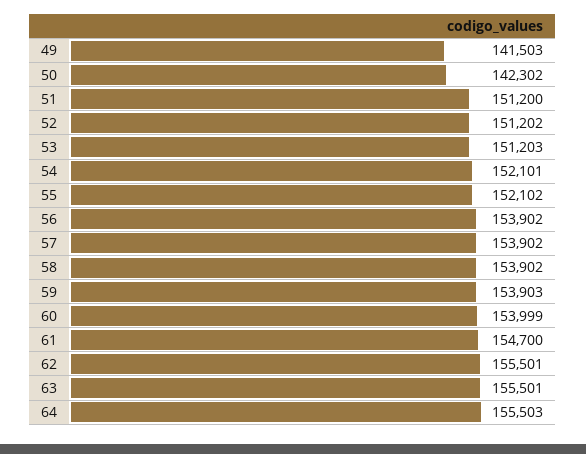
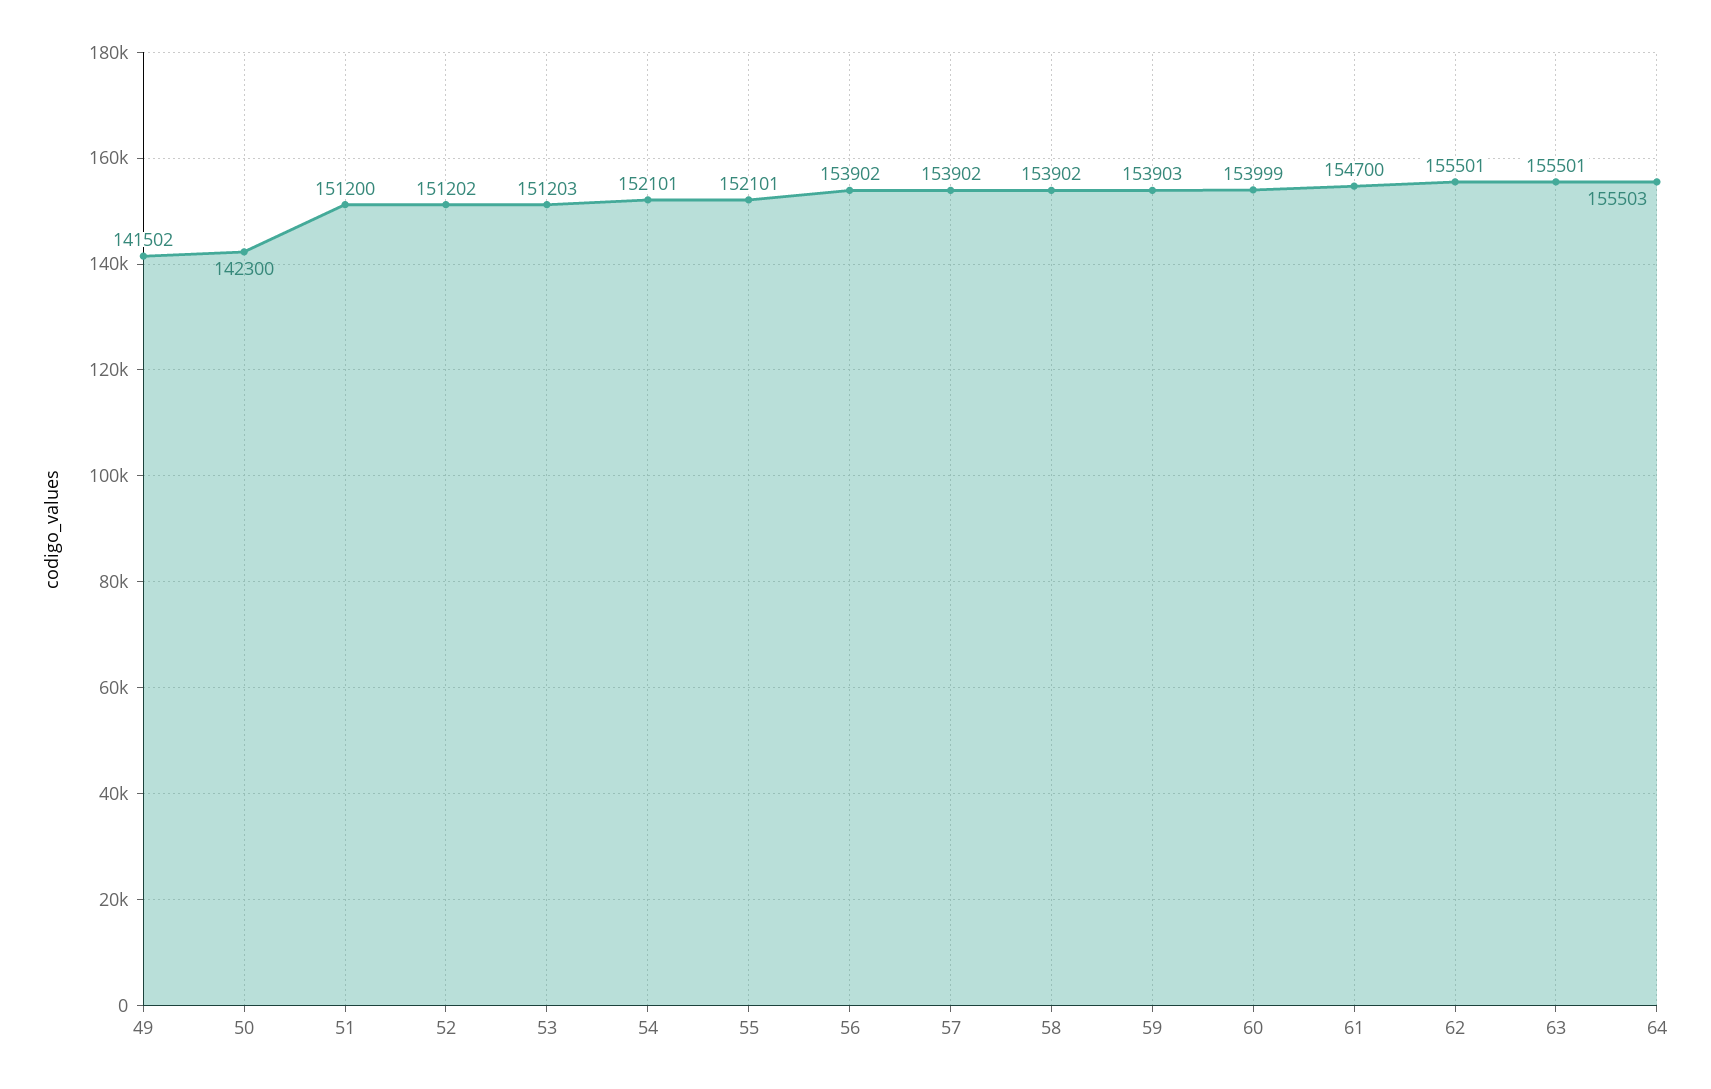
  {
-   "49": 141503,
+   "49": 141502,
-   "50": 142302,
+   "50": 142300,
    "51": 151200,
    "52": 151202,
    "53": 151203,
    "54": 152101,
-   "55": 152102,
+   "55": 152101,
    "56": 153902,
    "57": 153902,
    "58": 153902,
    "59": 153903,
    "60": 153999,
    "61": 154700,
    "62": 155501,
    "63": 155501,
    "64": 155503
  }

